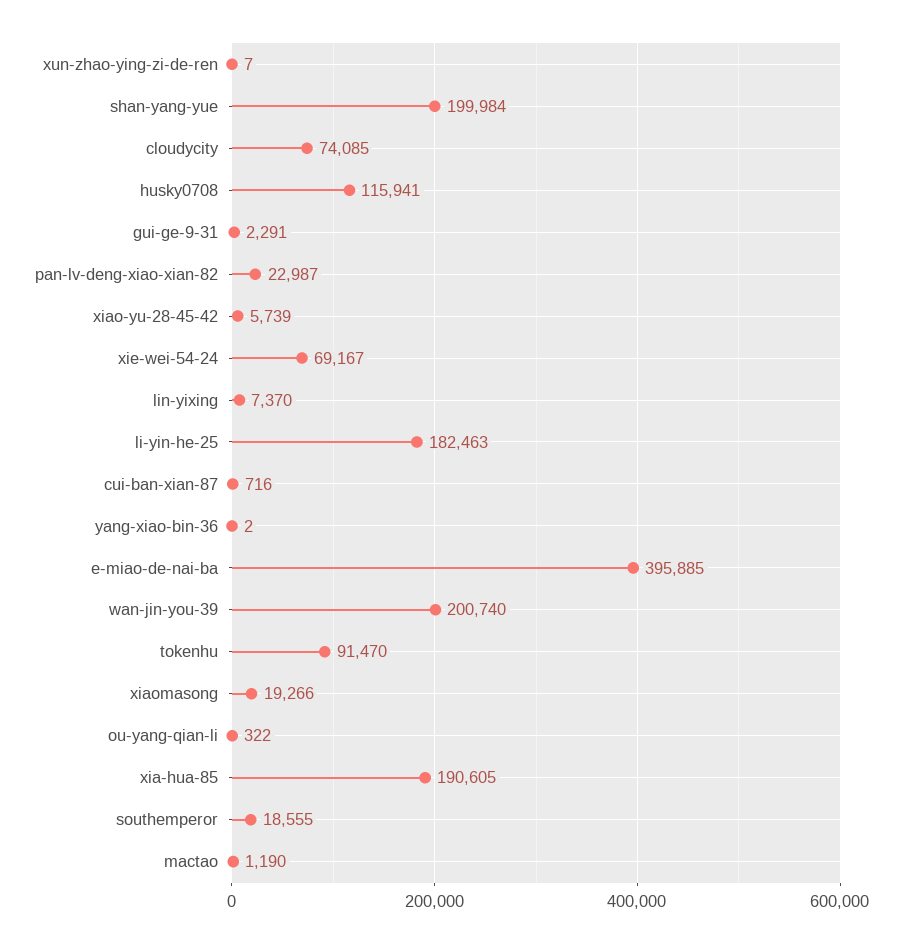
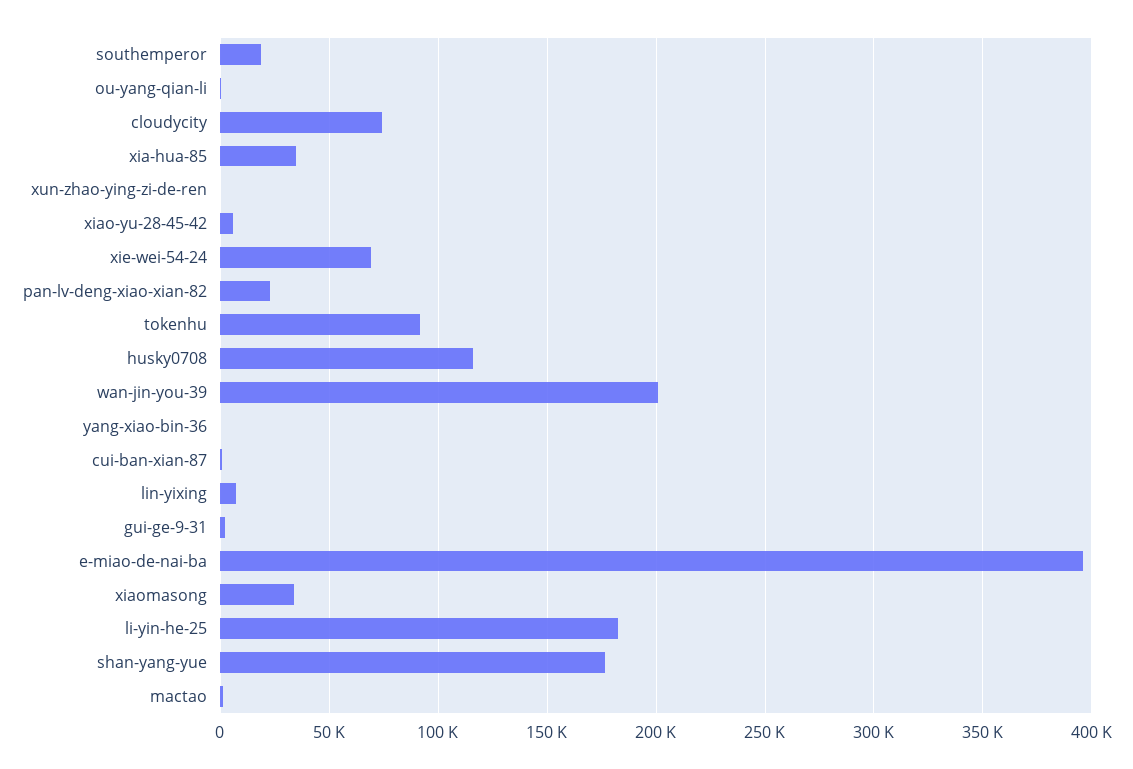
  {
    "xun-zhao-ying-zi-de-ren": 7,
-   "shan-yang-yue": 199984,
+   "shan-yang-yue": 175000,
    "cloudycity": 74085,
    "husky0708": 115941,
    "gui-ge-9-31": 2291,
    "pan-lv-deng-xiao-xian-82": 22987,
    "xiao-yu-28-45-42": 5739,
    "xie-wei-54-24": 69167,
    "lin-yixing": 7370,
    "li-yin-he-25": 182463,
    "cui-ban-xian-87": 716,
    "yang-xiao-bin-36": 2,
    "e-miao-de-nai-ba": 395885,
    "wan-jin-you-39": 200740,
    "tokenhu": 91470,
-   "xiaomasong": 19266,
+   "xiaomasong": 35000,
    "ou-yang-qian-li": 322,
-   "xia-hua-85": 190605,
+   "xia-hua-85": 35000,
    "southemperor": 18555,
    "mactao": 1190
  }

